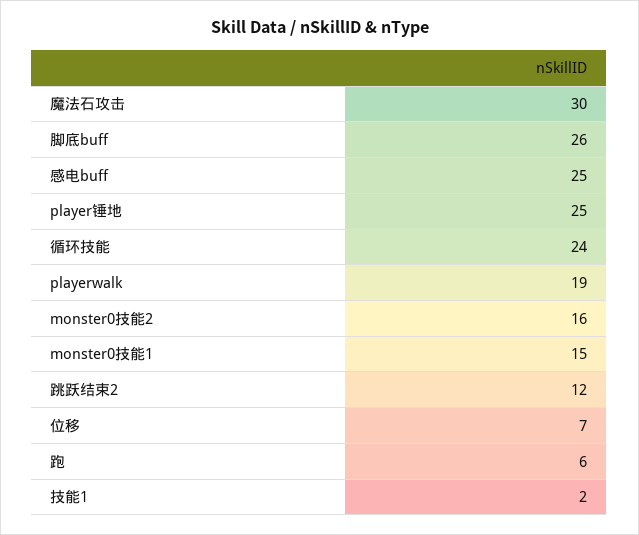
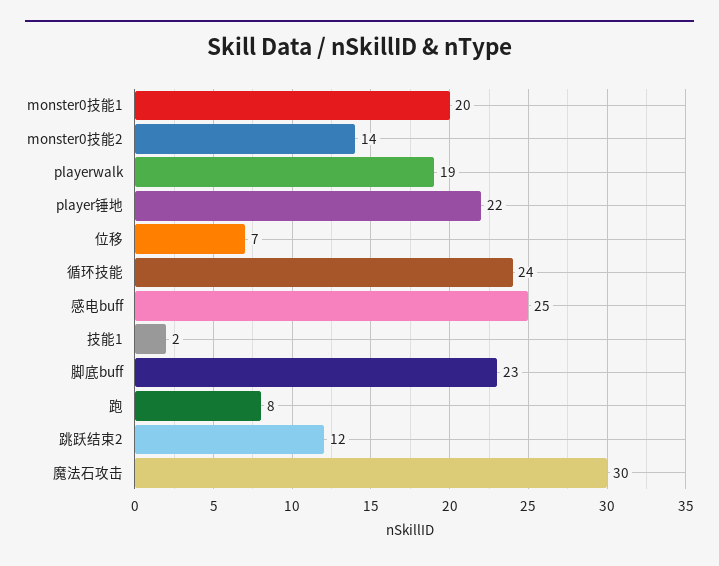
  {
    "魔法石攻击": 30,
-   "脚底buff": 26,
+   "脚底buff": 23,
    "感电buff": 25,
-   "player锤地": 25,
+   "player锤地": 22,
    "循环技能": 24,
    "playerwalk": 19,
-   "monster0技能2": 16,
+   "monster0技能2": 14,
-   "monster0技能1": 15,
+   "monster0技能1": 20,
    "跳跃结束2": 12,
    "位移": 7,
-   "跑": 6,
+   "跑": 8,
    "技能1": 2
  }

